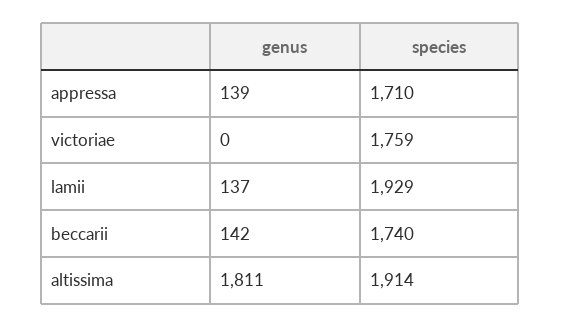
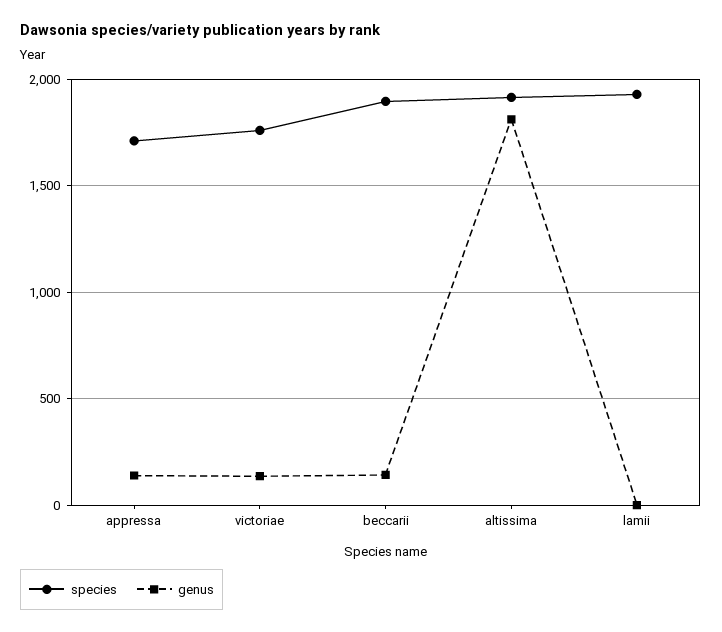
  {
    "genus": {
      "appressa": 139,
-     "victoriae": 0,
+     "victoriae": 150,
-     "lamii": 137,
+     "lamii": 0,
      "beccarii": 142,
      "altissima": 1811
    },
    "species": {
      "appressa": 1710,
      "victoriae": 1759,
      "lamii": 1929,
-     "beccarii": 1740,
+     "beccarii": 1900,
      "altissima": 1914
    }
  }

